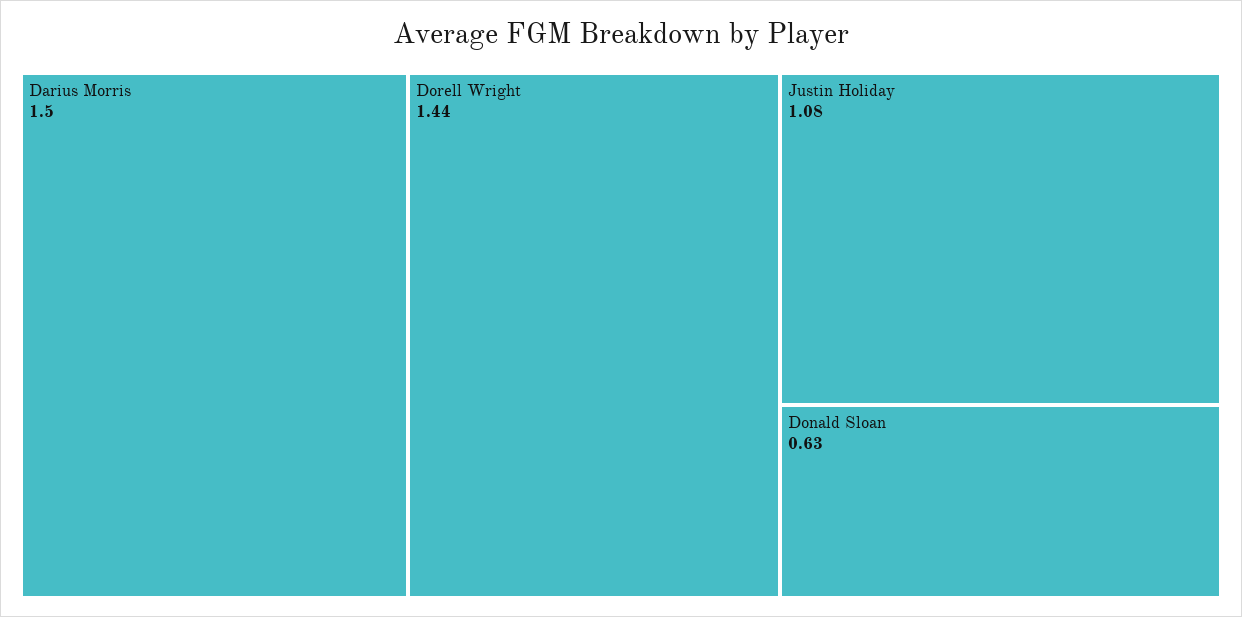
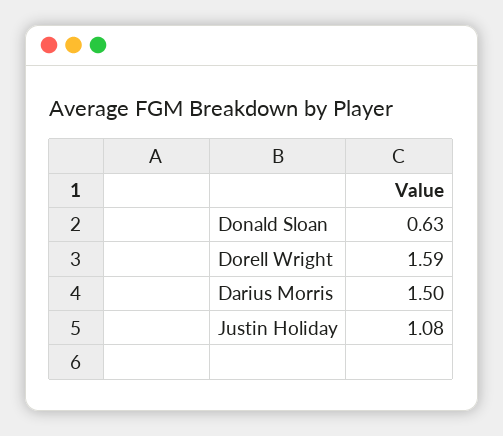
  {
    "Darius Morris": 1.5,
-   "Dorell Wright": 1.44,
+   "Dorell Wright": 1.59,
    "Justin Holiday": 1.08,
    "Donald Sloan": 0.63
  }

